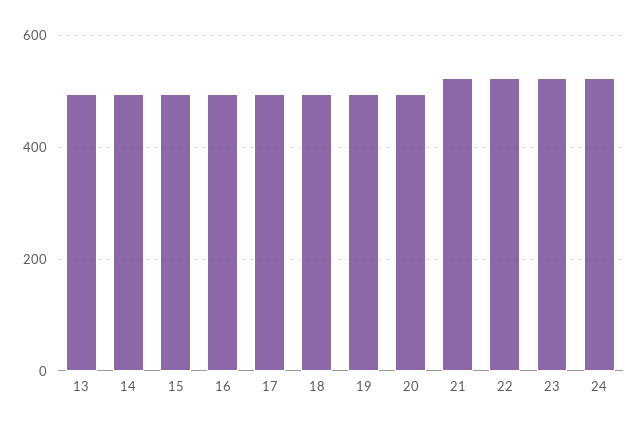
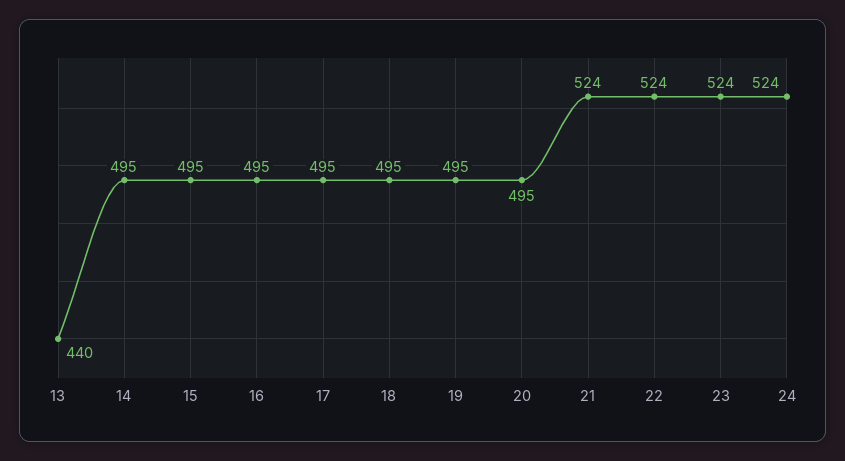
  {
-   "13": 500,
+   "13": 440,
    "14": 495,
    "15": 495,
    "16": 495,
    "17": 495,
    "18": 495,
    "19": 495,
    "20": 495,
    "21": 524,
    "22": 524,
    "23": 524,
    "24": 524
  }

